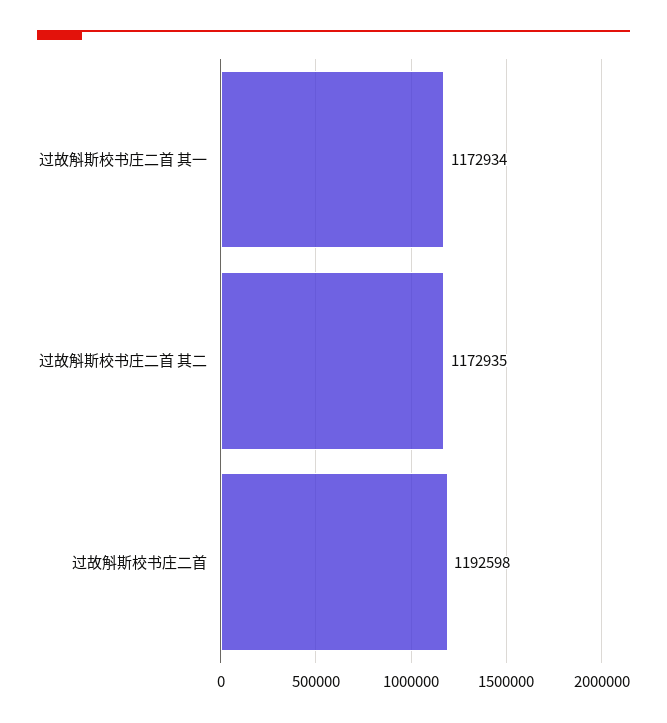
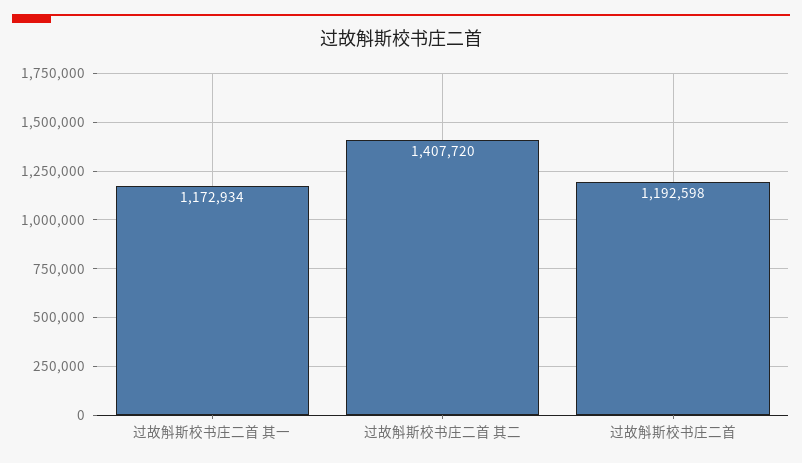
  {
    "过故斛斯校书庄二首 其一": 1172934,
-   "过故斛斯校书庄二首 其二": 1172935,
+   "过故斛斯校书庄二首 其二": 1407720,
    "过故斛斯校书庄二首": 1192598
  }

